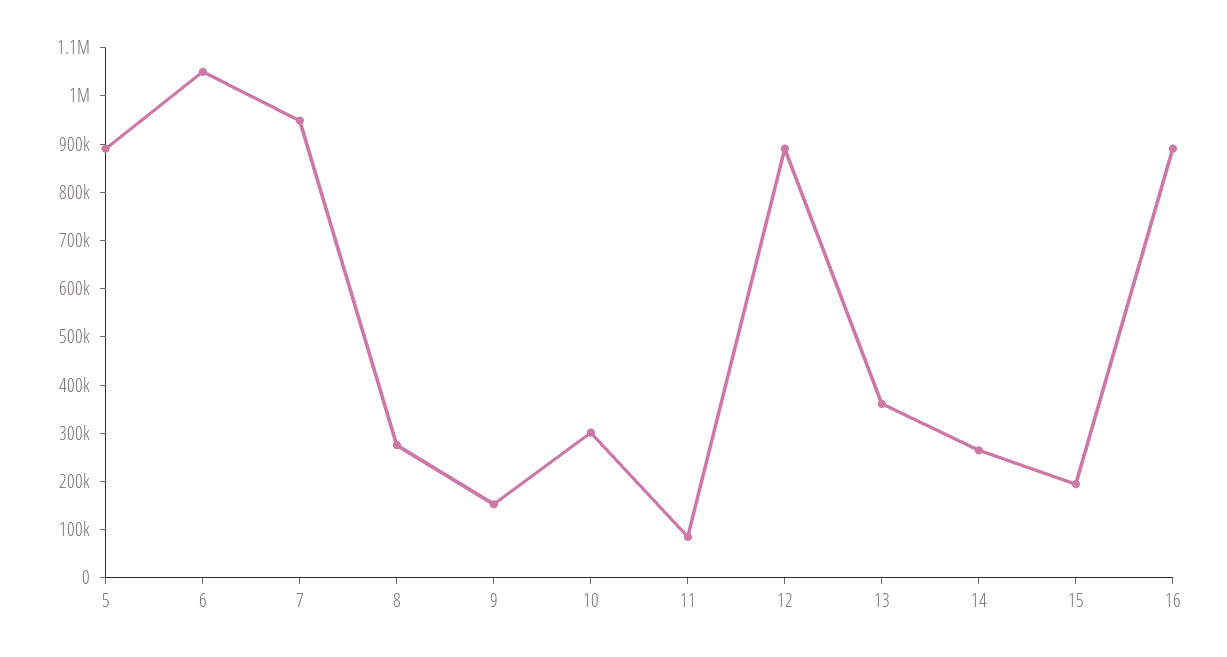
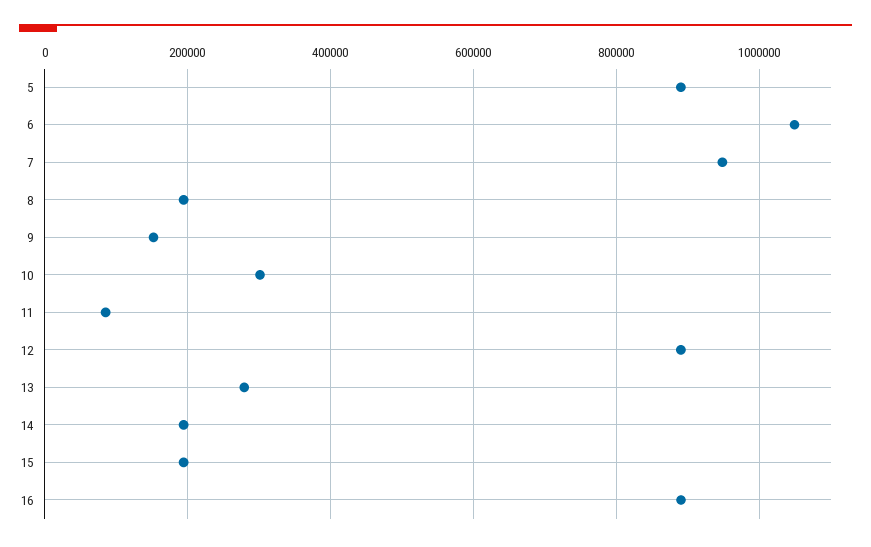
  {
    "5": 900000,
    "6": 1040000,
    "7": 940000,
-   "8": 280000,
+   "8": 200000,
    "9": 160000,
    "10": 300000,
    "11": 80000,
    "12": 900000,
-   "13": 360000,
+   "13": 280000,
-   "14": 260000,
+   "14": 200000,
    "15": 200000,
    "16": 900000
  }

